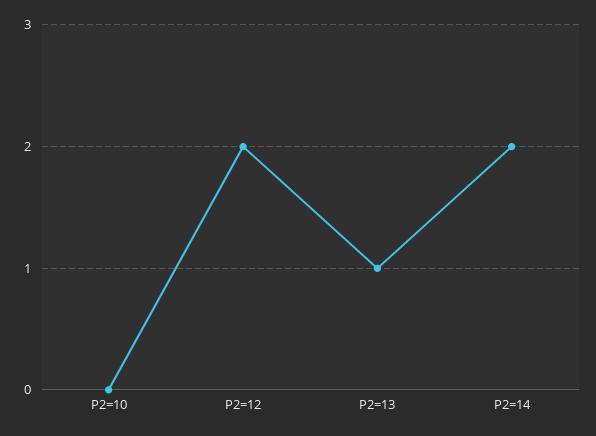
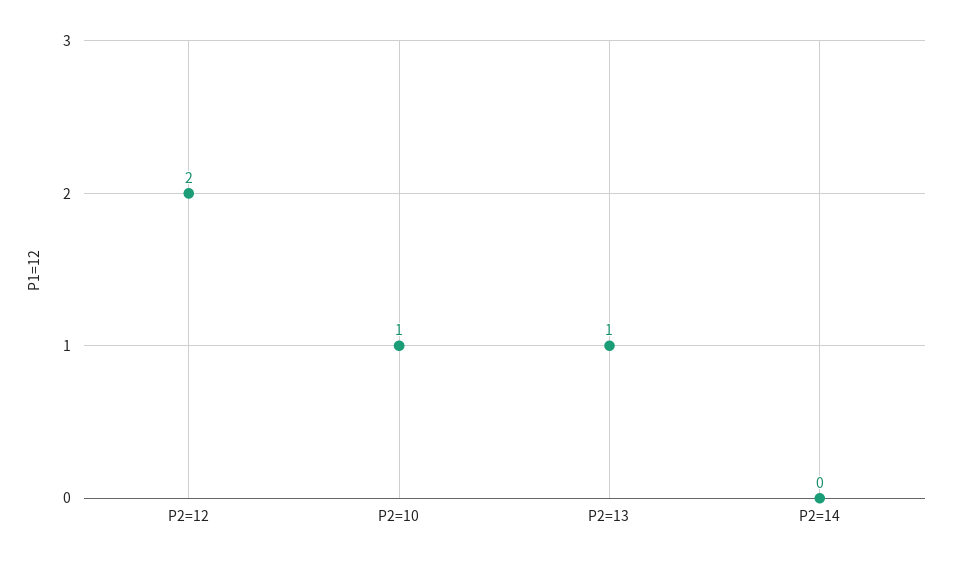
  {
-   "P2=10": 0,
+   "P2=10": 1,
    "P2=12": 2,
    "P2=13": 1,
-   "P2=14": 2
+   "P2=14": 0
  }

